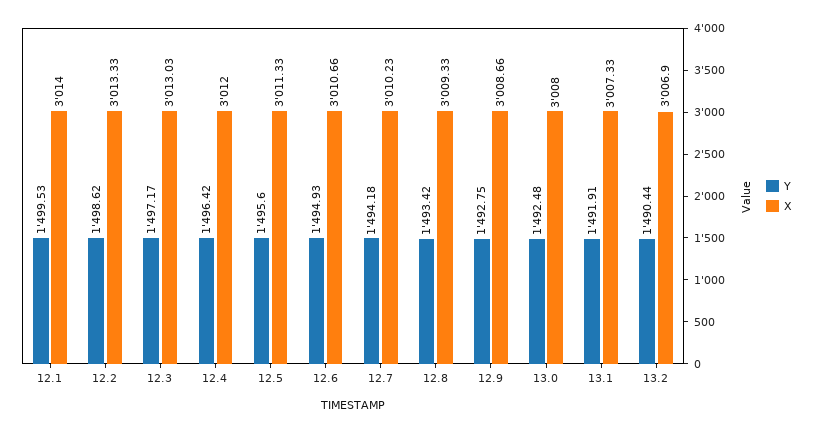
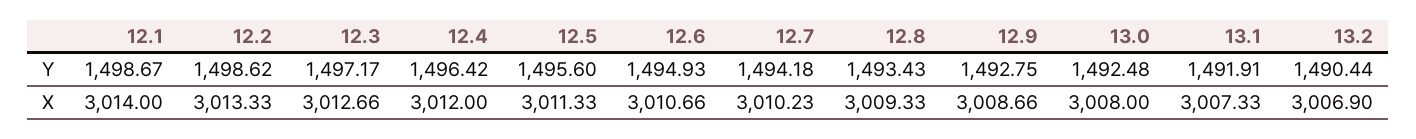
  {
    "Y": {
-     "12.1": 1499.53,
+     "12.1": 1498.67,
      "12.2": 1498.62,
      "12.3": 1497.17,
      "12.4": 1496.42,
      "12.5": 1495.6,
      "12.6": 1494.93,
      "12.7": 1494.18,
-     "12.8": 1493.42,
+     "12.8": 1493.43,
      "12.9": 1492.75,
      "13.0": 1492.48,
      "13.1": 1491.91,
      "13.2": 1490.44
    },
    "X": {
      "12.1": 3014,
      "12.2": 3013.33,
-     "12.3": 3013.03,
+     "12.3": 3012.66,
      "12.4": 3012,
      "12.5": 3011.33,
      "12.6": 3010.66,
      "12.7": 3010.23,
      "12.8": 3009.33,
      "12.9": 3008.66,
      "13.0": 3008,
      "13.1": 3007.33,
      "13.2": 3006.9
    }
  }

